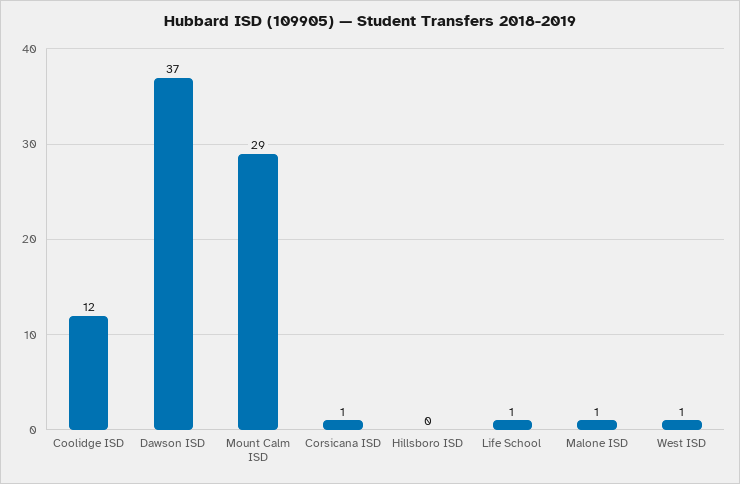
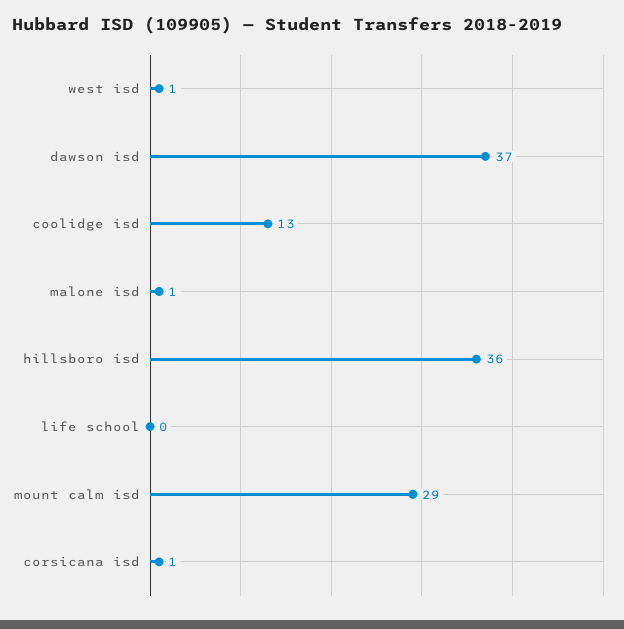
  {
-   "Coolidge ISD": 12,
+   "Coolidge ISD": 13,
    "Dawson ISD": 37,
    "Mount Calm ISD": 29,
    "Corsicana ISD": 1,
-   "Hillsboro ISD": 0,
+   "Hillsboro ISD": 36,
-   "Life School": 1,
+   "Life School": 0,
    "Malone ISD": 1,
    "West ISD": 1
  }

